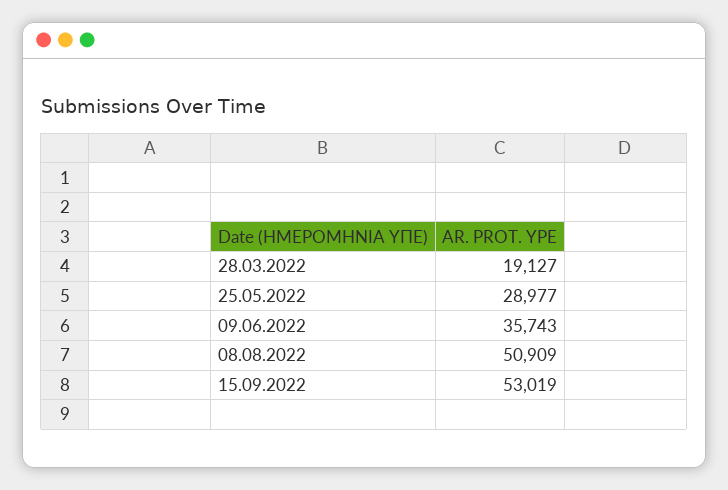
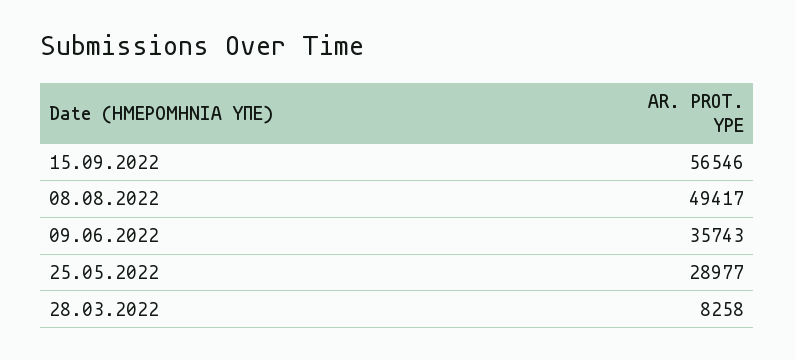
  {
-   "28.03.2022": 19127,
+   "28.03.2022": 8258,
    "25.05.2022": 28977,
    "09.06.2022": 35743,
-   "08.08.2022": 50909,
+   "08.08.2022": 49417,
-   "15.09.2022": 53019
+   "15.09.2022": 56546
  }

